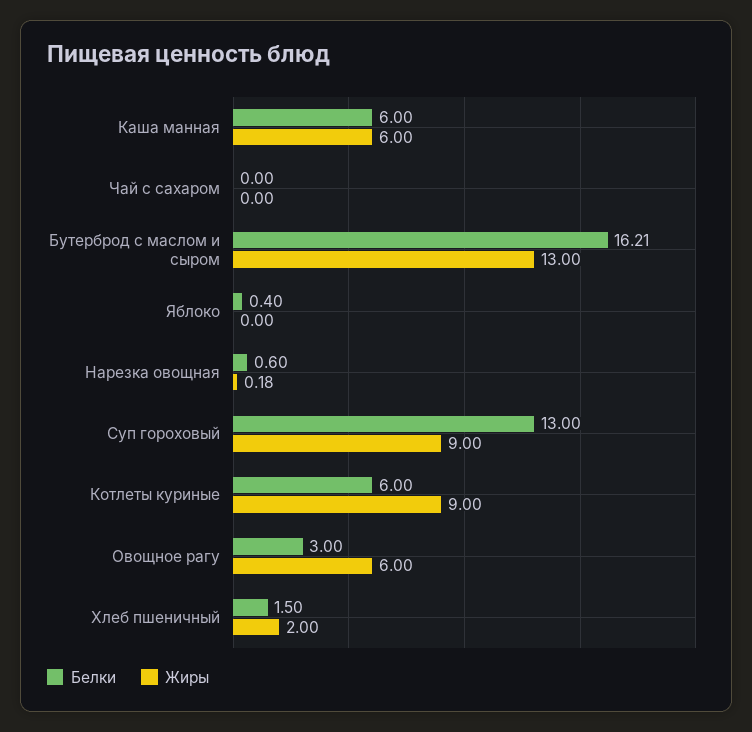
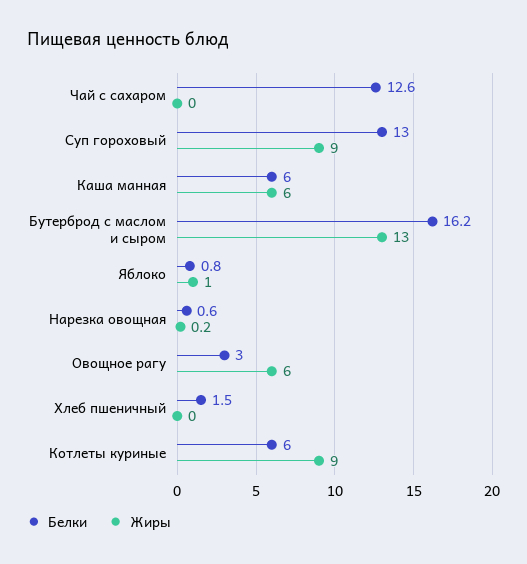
  {
    "Белки": {
      "Каша манная": 6,
-     "Чай с сахаром": 0,
+     "Чай с сахаром": 12.6,
      "Бутерброд с маслом и сыром": 16.21,
-     "Яблоко": 0.4,
+     "Яблоко": 0.8,
      "Нарезка овощная": 0.6,
      "Суп гороховый": 13,
      "Котлеты куриные": 6,
      "Овощное рагу": 3,
      "Хлеб пшеничный": 1.5
    },
    "Жиры": {
      "Каша манная": 6,
      "Чай с сахаром": 0,
      "Бутерброд с маслом и сыром": 13,
-     "Яблоко": 0,
+     "Яблоко": 1,
      "Нарезка овощная": 0.18,
      "Суп гороховый": 9,
      "Котлеты куриные": 9,
      "Овощное рагу": 6,
-     "Хлеб пшеничный": 2
+     "Хлеб пшеничный": 0
    }
  }

